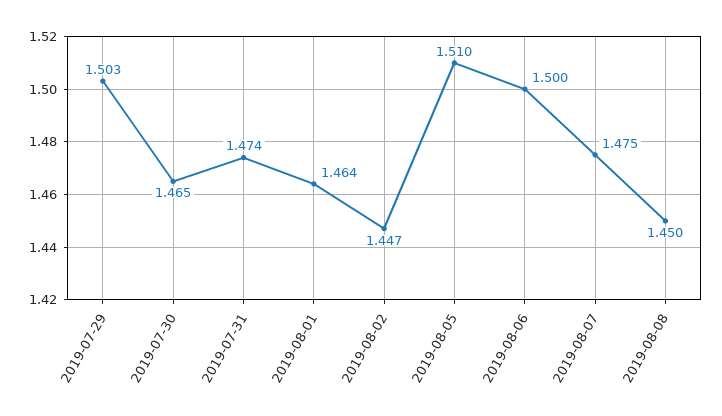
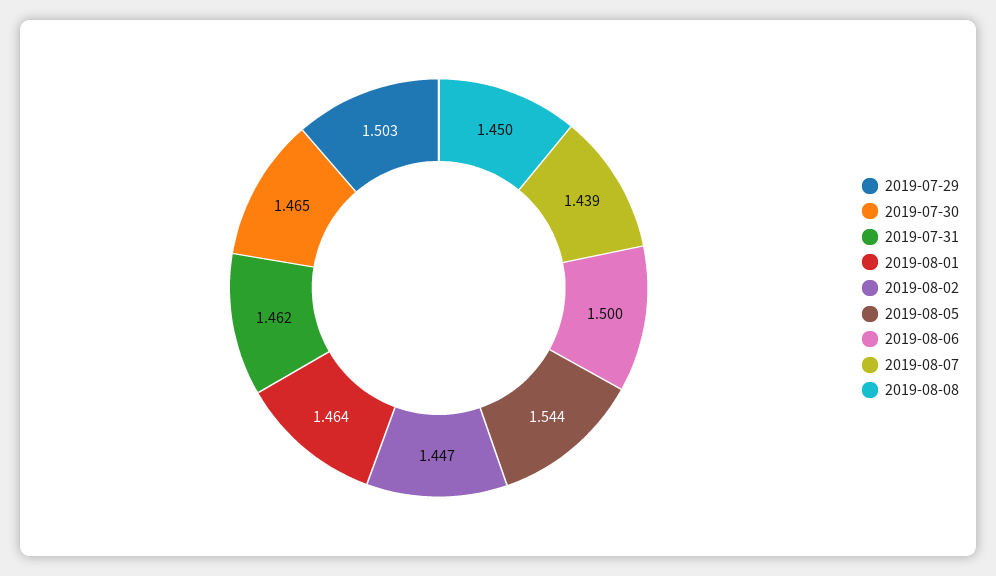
  {
    "2019-07-29": 1.503,
    "2019-07-30": 1.465,
-   "2019-07-31": 1.474,
+   "2019-07-31": 1.462,
    "2019-08-01": 1.464,
    "2019-08-02": 1.447,
-   "2019-08-05": 1.51,
+   "2019-08-05": 1.544,
    "2019-08-06": 1.5,
-   "2019-08-07": 1.475,
+   "2019-08-07": 1.439,
    "2019-08-08": 1.45
  }

